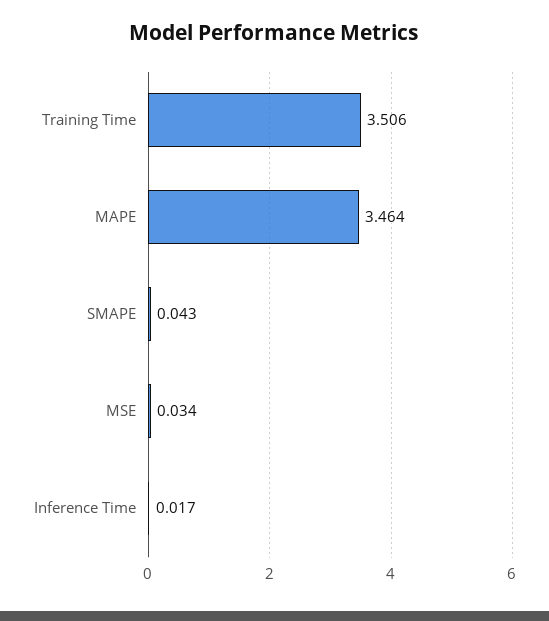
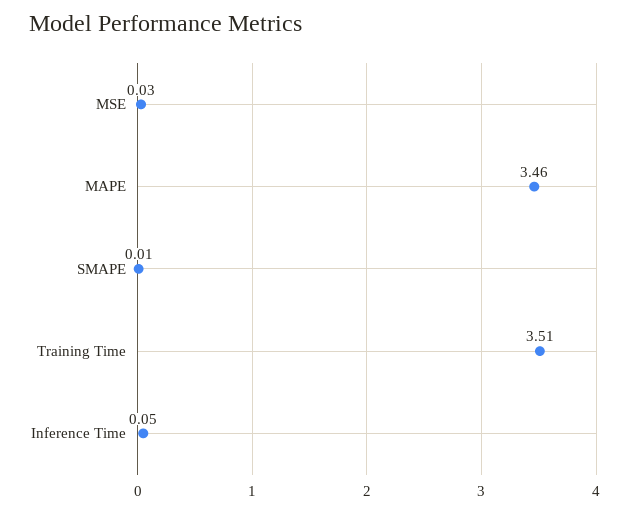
  {
    "Training Time": 3.506,
    "MAPE": 3.464,
-   "SMAPE": 0.043,
+   "SMAPE": 0.01,
    "MSE": 0.034,
-   "Inference Time": 0.017
+   "Inference Time": 0.05
  }

